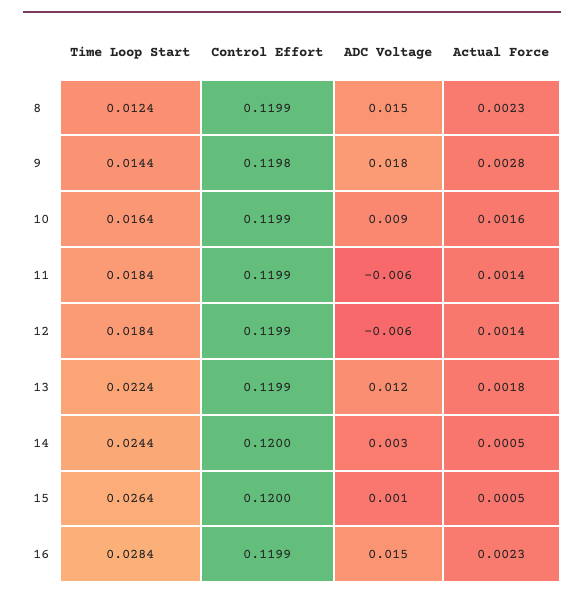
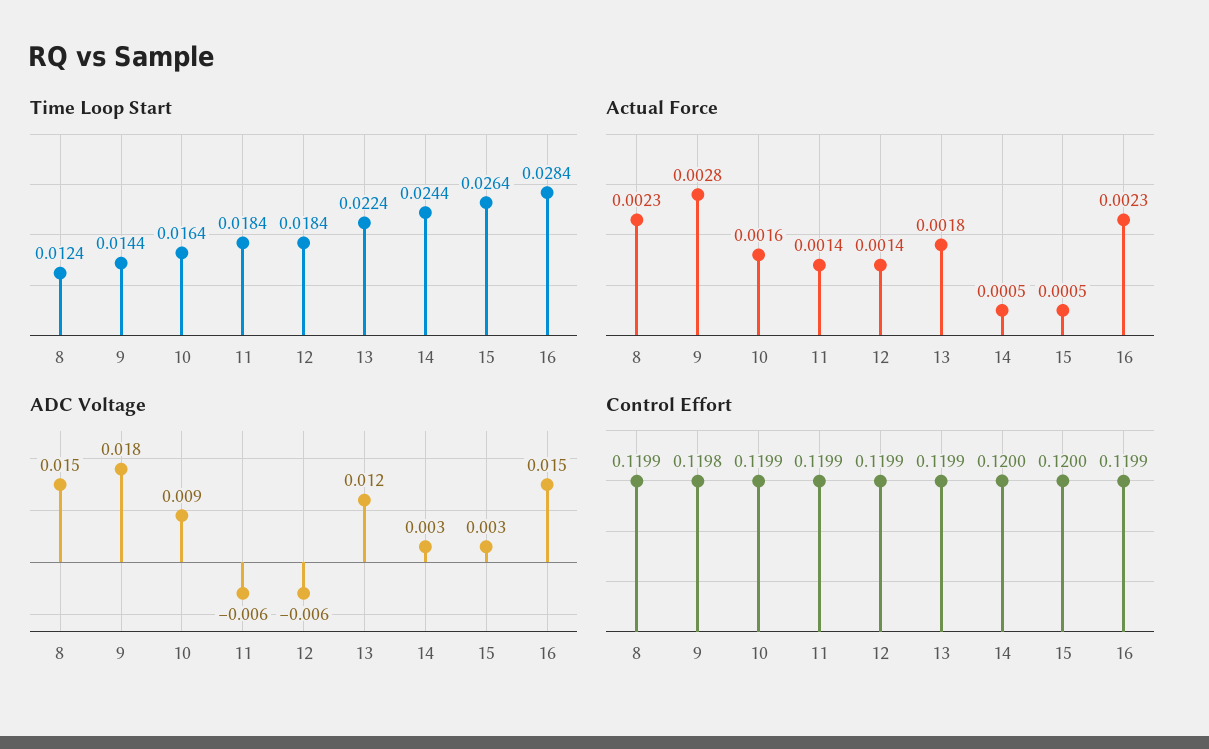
  {
    "Time Loop Start": {
      "8": 0.0124,
      "9": 0.0144,
      "10": 0.0164,
      "11": 0.0184,
      "12": 0.0184,
      "13": 0.0224,
      "14": 0.0244,
      "15": 0.0264,
      "16": 0.0284
    },
    "Control Effort": {
      "8": 0.1199,
      "9": 0.1198,
      "10": 0.1199,
      "11": 0.1199,
      "12": 0.1199,
      "13": 0.1199,
      "14": 0.12,
      "15": 0.12,
      "16": 0.1199
    },
    "ADC Voltage": {
      "8": 0.015,
      "9": 0.018,
      "10": 0.009,
      "11": -0.006,
      "12": -0.006,
      "13": 0.012,
      "14": 0.003,
-     "15": 0.001,
+     "15": 0.003,
      "16": 0.015
    },
    "Actual Force": {
      "8": 0.0023,
      "9": 0.0028,
      "10": 0.0016,
      "11": 0.0014,
      "12": 0.0014,
      "13": 0.0018,
      "14": 0.0005,
      "15": 0.0005,
      "16": 0.0023
    }
  }

